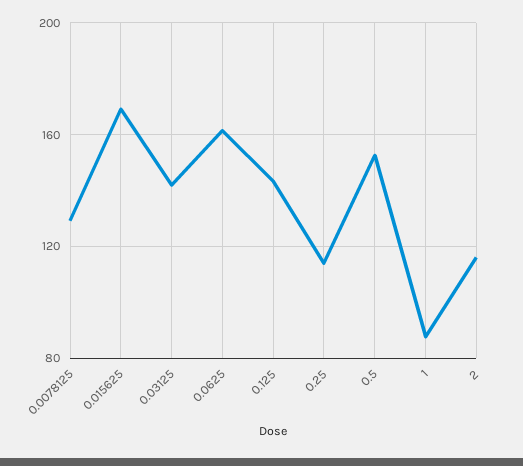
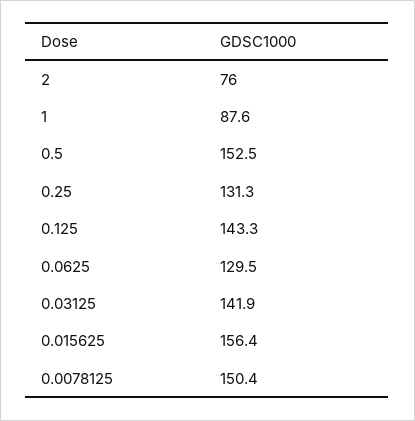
  {
-   "0.0078125": 130,
+   "0.0078125": 150.4,
-   "0.015625": 170,
+   "0.015625": 156.4,
    "0.03125": 141.9,
-   "0.0625": 160,
+   "0.0625": 129.5,
    "0.125": 143.3,
-   "0.25": 115,
+   "0.25": 131.3,
    "0.5": 152.5,
    "1": 87.6,
-   "2": 115
+   "2": 76
  }

